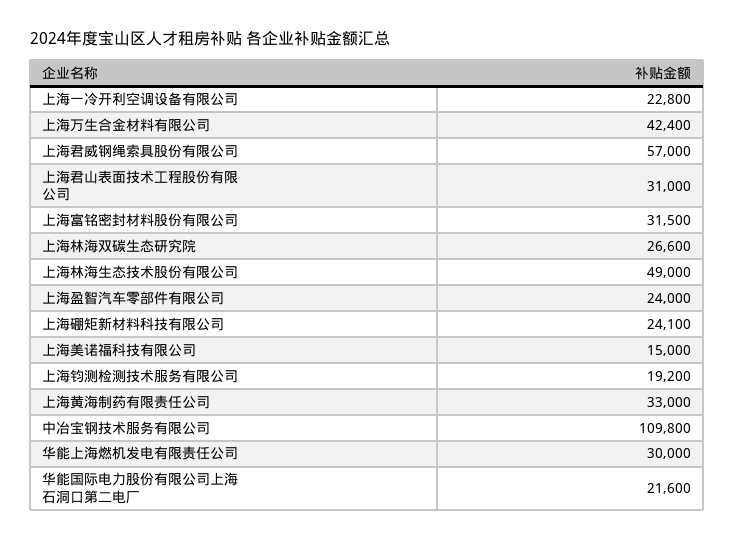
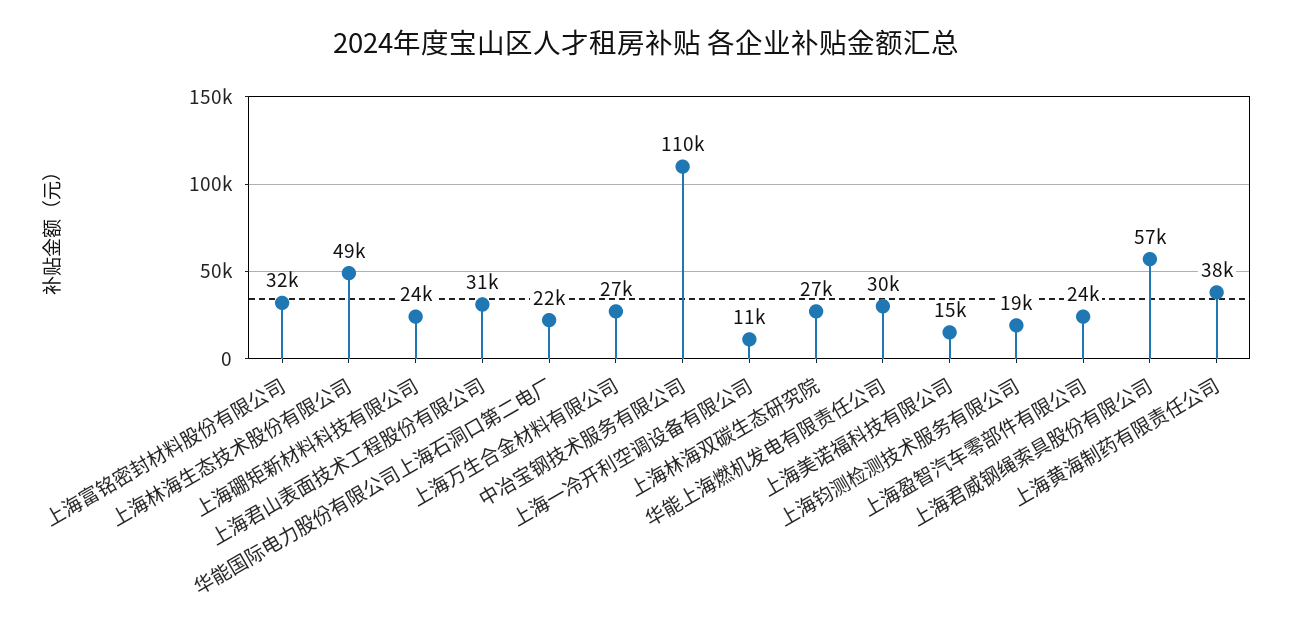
  {
-   "上海一冷开利空调设备有限公司": 22800,
+   "上海一冷开利空调设备有限公司": 11000,
-   "上海万生合金材料有限公司": 42400,
+   "上海万生合金材料有限公司": 27000,
    "上海君威钢绳索具股份有限公司": 57000,
    "上海君山表面技术工程股份有限公司": 31000,
    "上海富铭密封材料股份有限公司": 31500,
    "上海林海双碳生态研究院": 26600,
    "上海林海生态技术股份有限公司": 49000,
    "上海盈智汽车零部件有限公司": 24000,
    "上海硼矩新材料科技有限公司": 24100,
    "上海美诺福科技有限公司": 15000,
    "上海钧测检测技术服务有限公司": 19200,
-   "上海黄海制药有限责任公司": 33000,
+   "上海黄海制药有限责任公司": 38000,
    "中冶宝钢技术服务有限公司": 109800,
    "华能上海燃机发电有限责任公司": 30000,
    "华能国际电力股份有限公司上海石洞口第二电厂": 21600
  }

